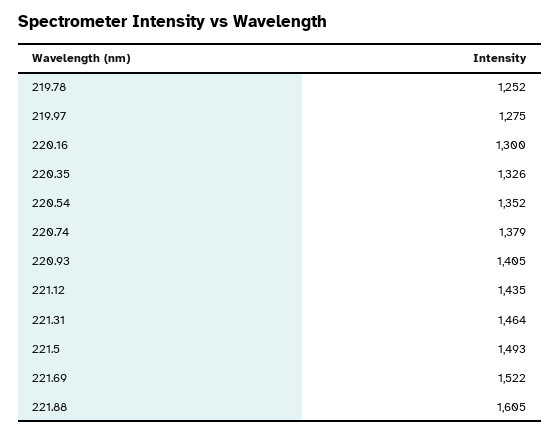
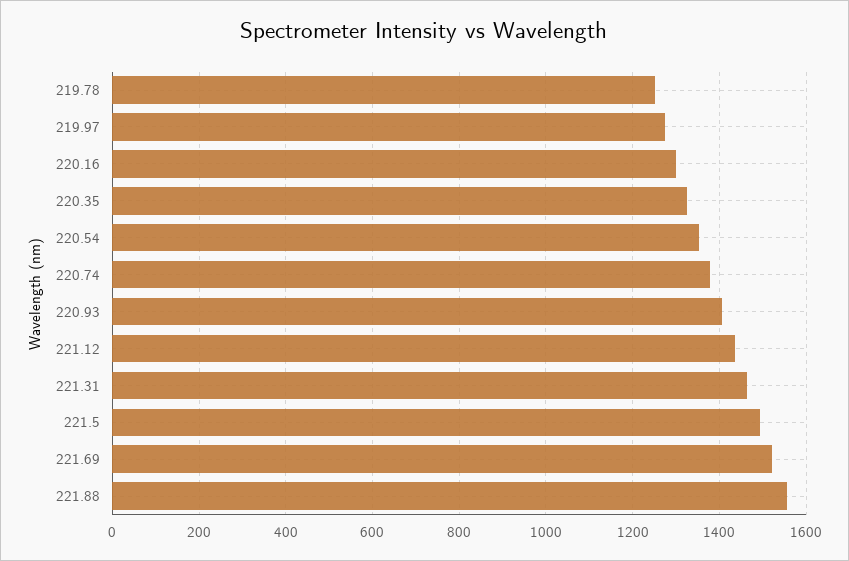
  {
    "219.78": 1252,
    "219.97": 1275,
    "220.16": 1300,
    "220.35": 1326,
    "220.54": 1352,
    "220.74": 1379,
    "220.93": 1405,
    "221.12": 1435,
    "221.31": 1464,
    "221.5": 1493,
    "221.69": 1522,
-   "221.88": 1605
+   "221.88": 1560
  }

